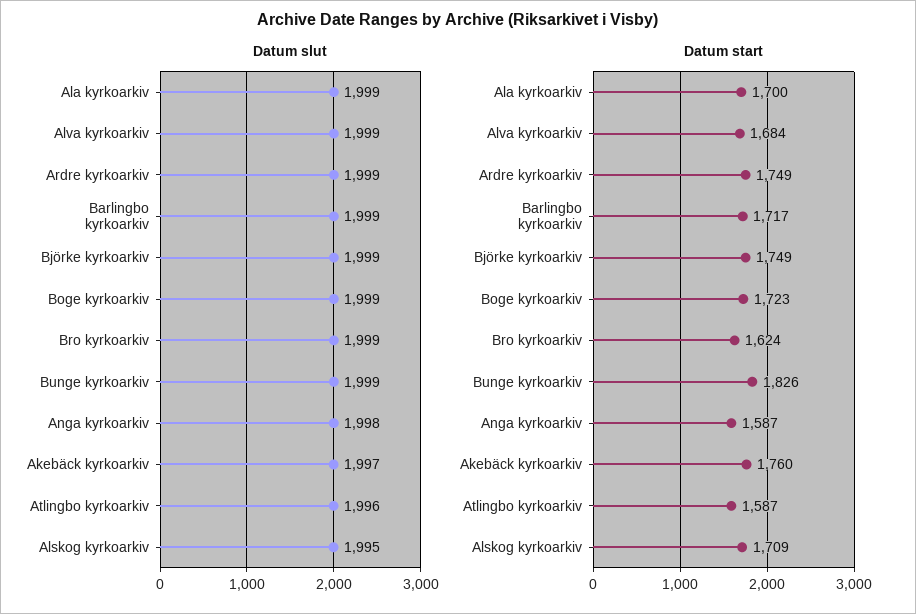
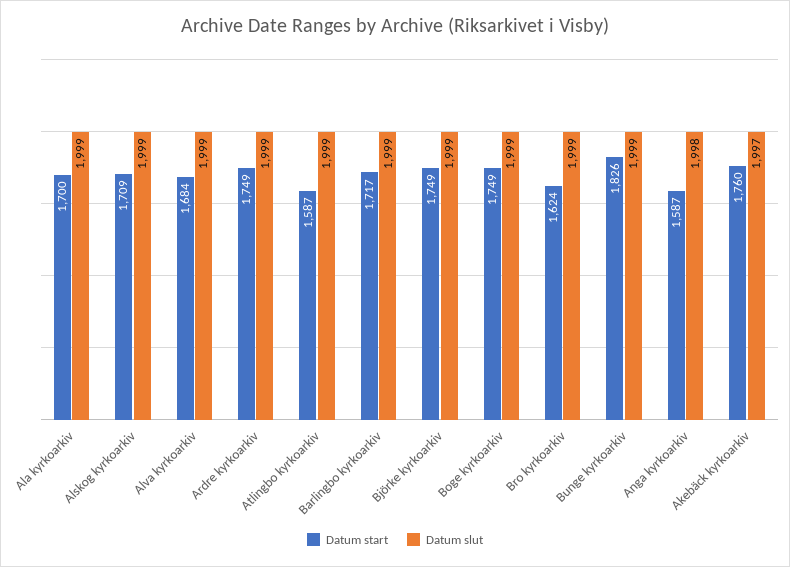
  {
    "Datum slut": {
      "Ala kyrkoarkiv": 1999,
      "Alva kyrkoarkiv": 1999,
      "Ardre kyrkoarkiv": 1999,
      "Barlingbo kyrkoarkiv": 1999,
      "Björke kyrkoarkiv": 1999,
      "Boge kyrkoarkiv": 1999,
      "Bro kyrkoarkiv": 1999,
      "Bunge kyrkoarkiv": 1999,
      "Anga kyrkoarkiv": 1998,
      "Akebäck kyrkoarkiv": 1997,
-     "Atlingbo kyrkoarkiv": 1996,
+     "Atlingbo kyrkoarkiv": 1999,
-     "Alskog kyrkoarkiv": 1995
+     "Alskog kyrkoarkiv": 1999
    },
    "Datum start": {
      "Ala kyrkoarkiv": 1700,
      "Alva kyrkoarkiv": 1684,
      "Ardre kyrkoarkiv": 1749,
      "Barlingbo kyrkoarkiv": 1717,
      "Björke kyrkoarkiv": 1749,
-     "Boge kyrkoarkiv": 1723,
+     "Boge kyrkoarkiv": 1749,
      "Bro kyrkoarkiv": 1624,
      "Bunge kyrkoarkiv": 1826,
      "Anga kyrkoarkiv": 1587,
      "Akebäck kyrkoarkiv": 1760,
      "Atlingbo kyrkoarkiv": 1587,
      "Alskog kyrkoarkiv": 1709
    }
  }

